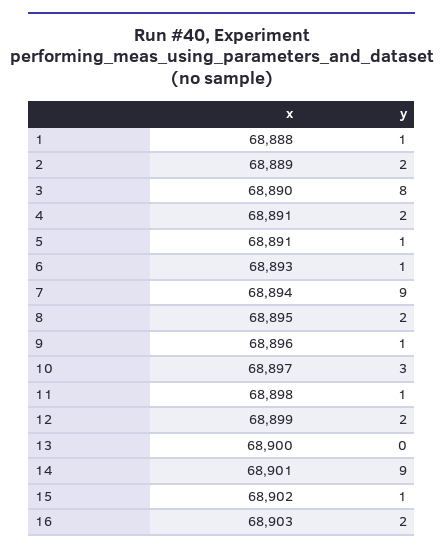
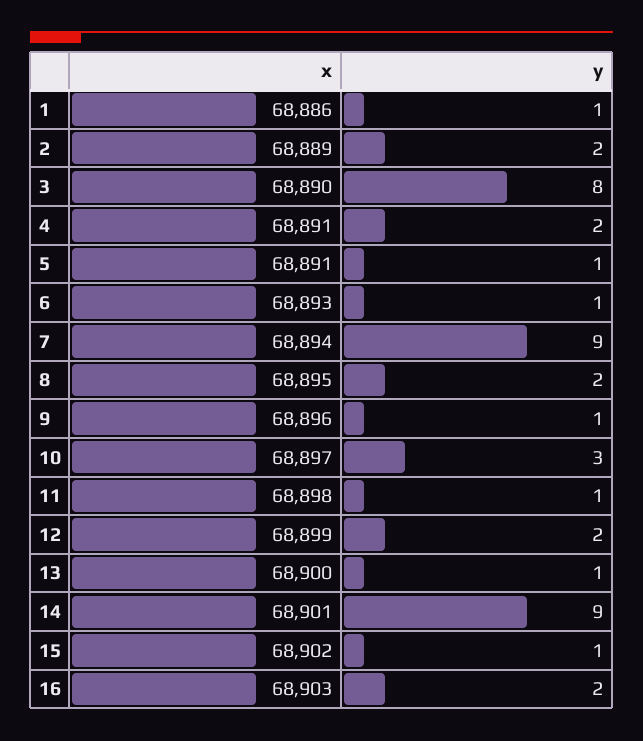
  {
    "x": {
-     "1": 68888,
+     "1": 68886,
      "2": 68889,
      "3": 68890,
      "4": 68891,
      "5": 68891,
      "6": 68893,
      "7": 68894,
      "8": 68895,
      "9": 68896,
      "10": 68897,
      "11": 68898,
      "12": 68899,
      "13": 68900,
      "14": 68901,
      "15": 68902,
      "16": 68903
    },
    "y": {
      "1": 1,
      "2": 2,
      "3": 8,
      "4": 2,
      "5": 1,
      "6": 1,
      "7": 9,
      "8": 2,
      "9": 1,
      "10": 3,
      "11": 1,
      "12": 2,
-     "13": 0,
+     "13": 1,
      "14": 9,
      "15": 1,
      "16": 2
    }
  }

